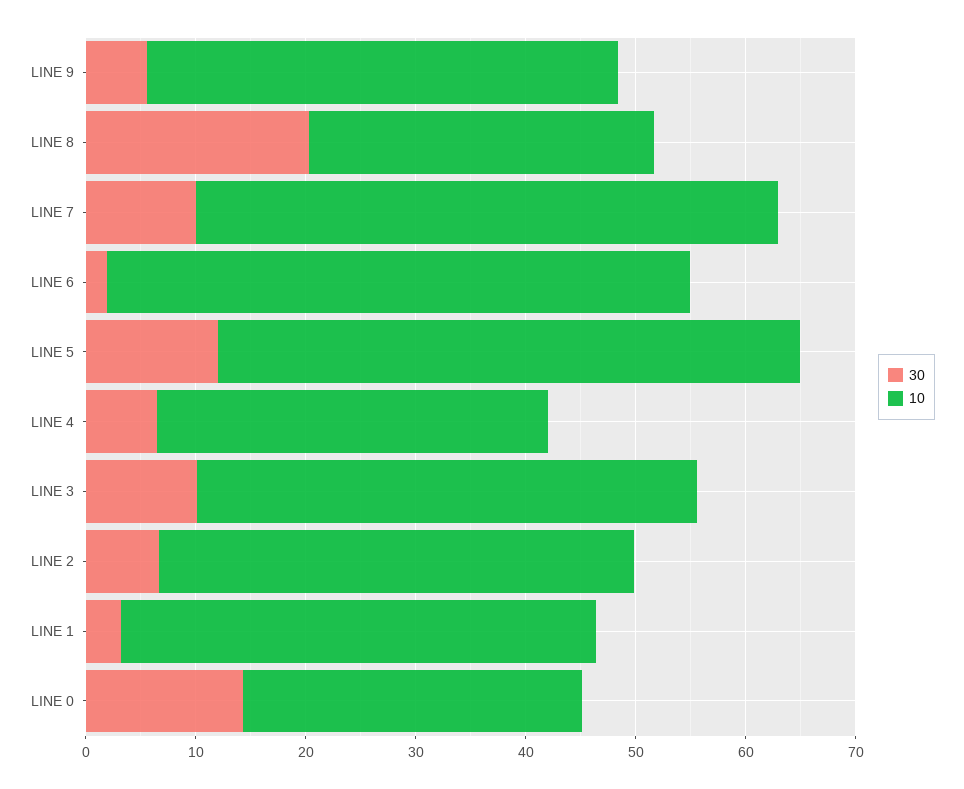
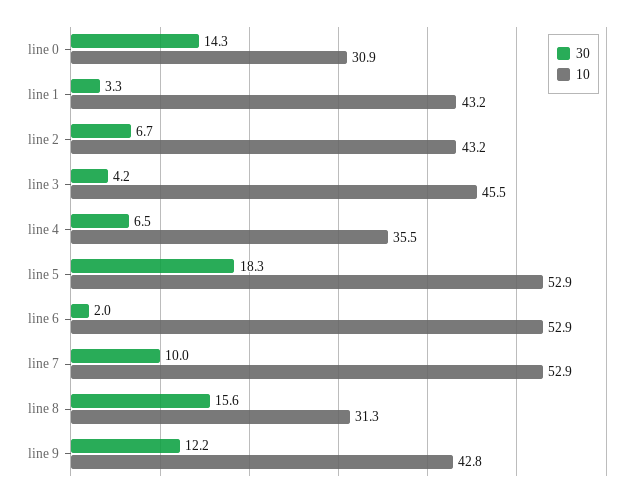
  {
    "30": {
-     "LINE 9": 6,
+     "LINE 9": 12.2,
-     "LINE 8": 20,
+     "LINE 8": 15.6,
      "LINE 7": 10,
      "LINE 6": 2,
-     "LINE 5": 12,
+     "LINE 5": 18.3,
      "LINE 4": 6.5,
-     "LINE 3": 10,
+     "LINE 3": 4.2,
      "LINE 2": 6.7,
      "LINE 1": 3.3,
      "LINE 0": 14.3
    },
    "10": {
      "LINE 9": 42.8,
      "LINE 8": 31.3,
      "LINE 7": 52.9,
      "LINE 6": 52.9,
      "LINE 5": 52.9,
      "LINE 4": 35.5,
      "LINE 3": 45.5,
      "LINE 2": 43.2,
      "LINE 1": 43.2,
      "LINE 0": 30.9
    }
  }

